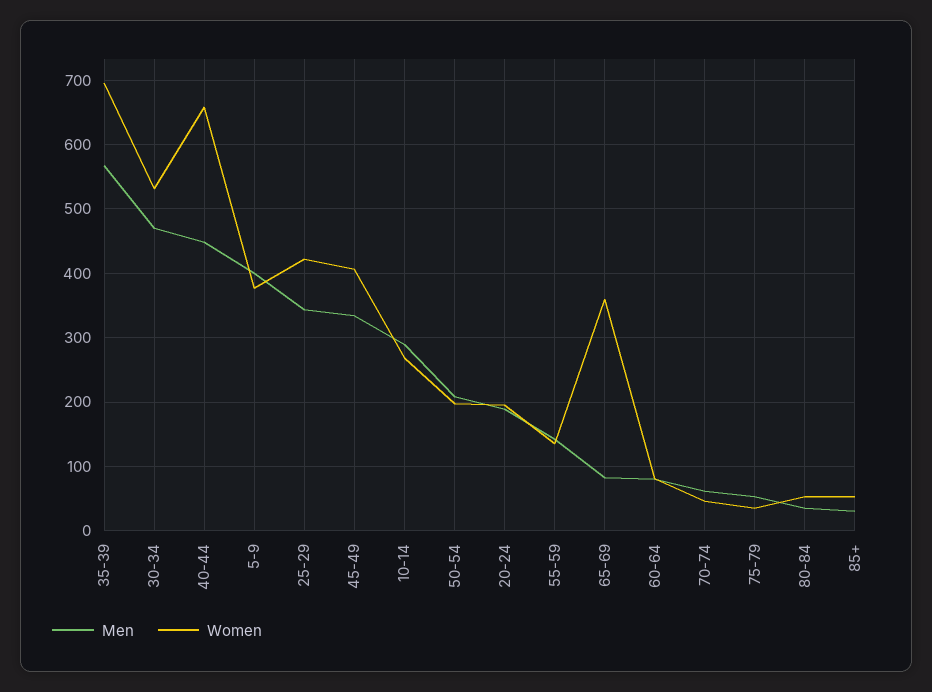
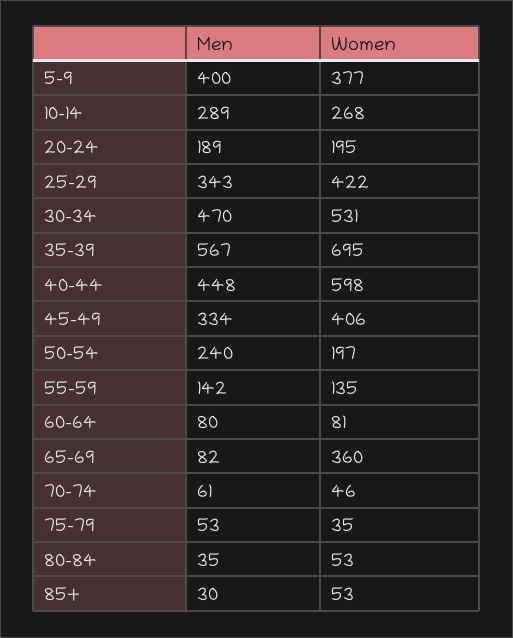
  {
    "Men": {
      "35-39": 567,
      "30-34": 470,
      "40-44": 448,
      "5-9": 400,
      "25-29": 343,
      "45-49": 334,
      "10-14": 289,
-     "50-54": 210,
+     "50-54": 240,
      "20-24": 189,
      "55-59": 142,
      "65-69": 82,
      "60-64": 80,
      "70-74": 61,
      "75-79": 53,
      "80-84": 35,
      "85+": 30
    },
    "Women": {
      "35-39": 695,
      "30-34": 531,
-     "40-44": 660,
+     "40-44": 598,
      "5-9": 377,
      "25-29": 422,
      "45-49": 406,
      "10-14": 268,
      "50-54": 197,
      "20-24": 195,
      "55-59": 135,
      "65-69": 360,
      "60-64": 81,
      "70-74": 46,
      "75-79": 35,
      "80-84": 53,
      "85+": 53
    }
  }

